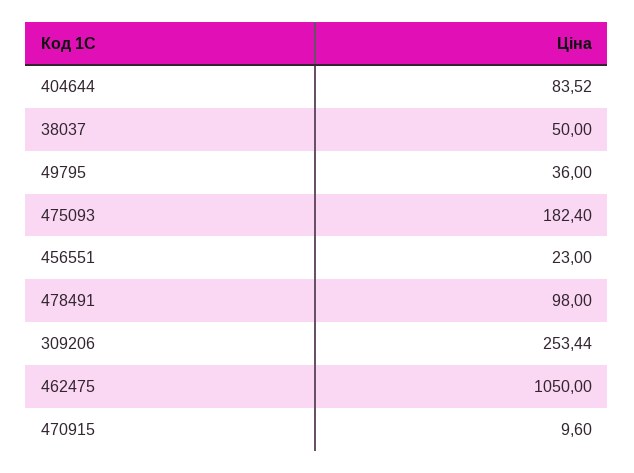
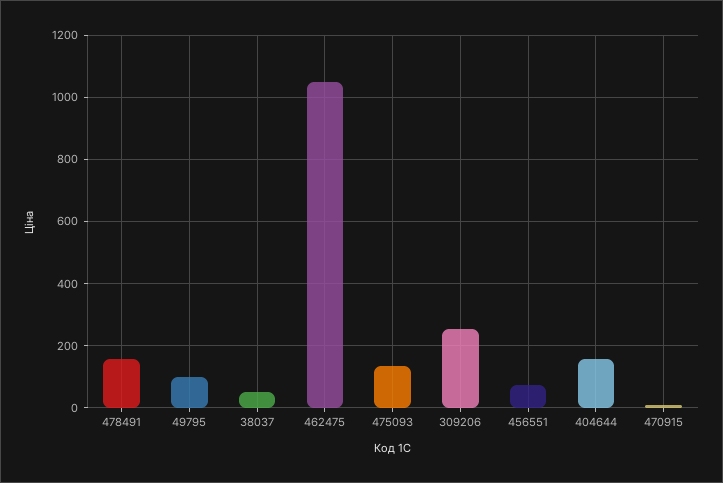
  {
-   "404644": 83.52,
+   "404644": 160,
    "38037": 50,
-   "49795": 36,
+   "49795": 100,
-   "475093": 182.4,
+   "475093": 140,
-   "456551": 23,
+   "456551": 80,
-   "478491": 98,
+   "478491": 160,
    "309206": 253.44,
    "462475": 1050,
    "470915": 9.6
  }

